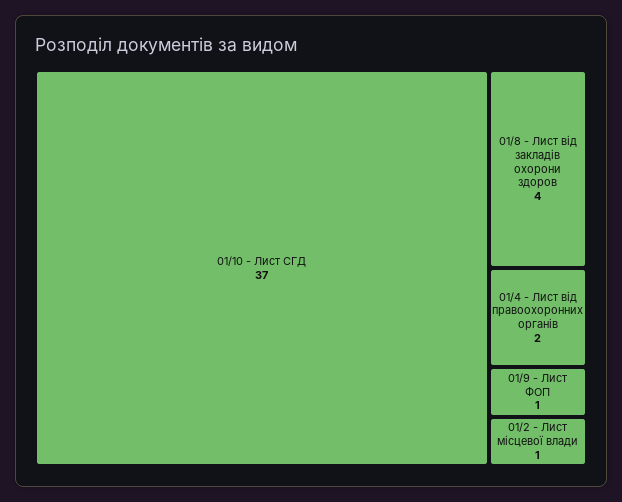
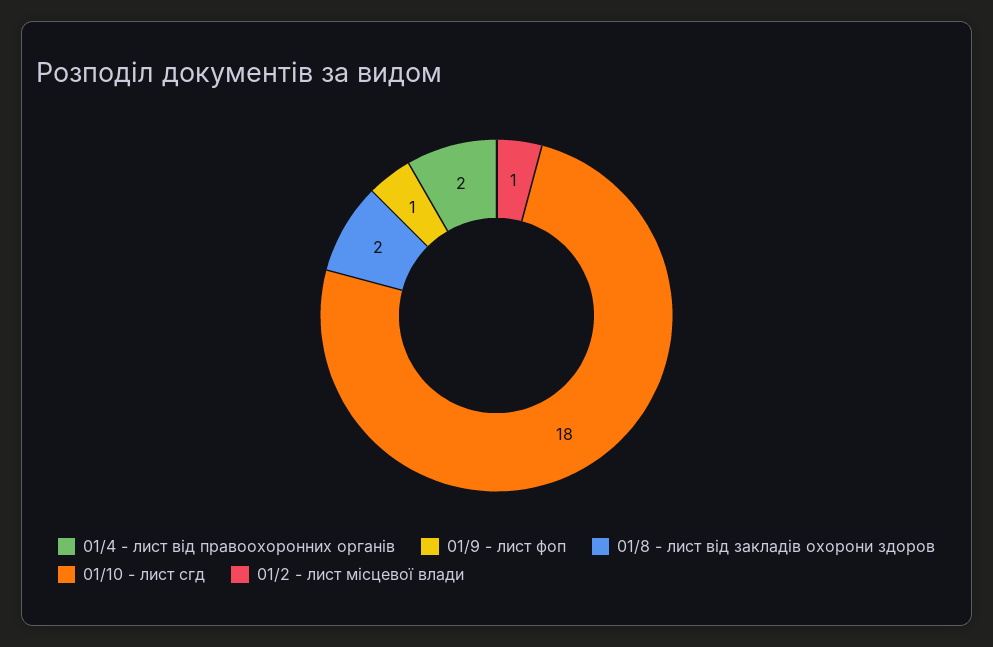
  {
-   "01/10 - Лист СГД": 37,
+   "01/10 - Лист СГД": 18,
-   "01/8 - Лист від закладів охорони здоров": 4,
+   "01/8 - Лист від закладів охорони здоров": 2,
    "01/4 - Лист від правоохоронних органів": 2,
    "01/9 - Лист ФОП": 1,
    "01/2 - Лист місцевої влади": 1
  }

